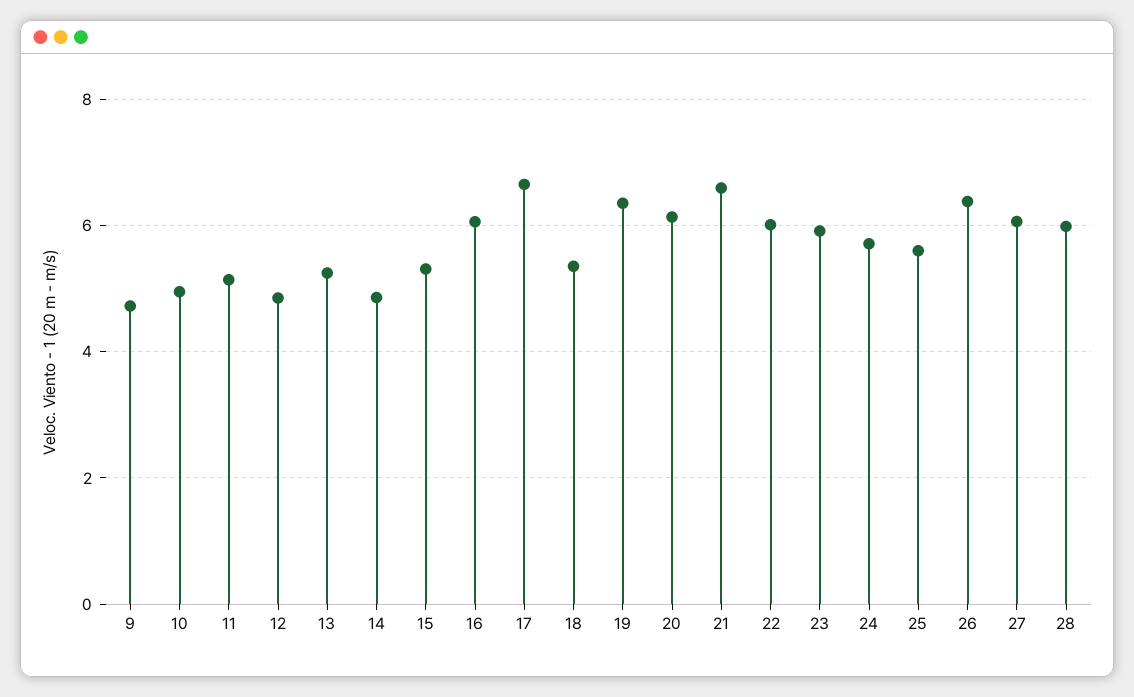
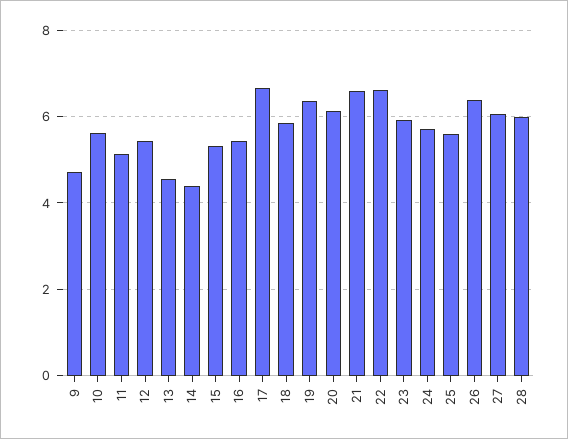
  {
    "9": 4.8,
-   "10": 5,
+   "10": 5.6,
    "11": 5.2,
-   "12": 4.8,
+   "12": 5.4,
-   "13": 5.2,
+   "13": 4.6,
-   "14": 4.8,
+   "14": 4.4,
    "15": 5.4,
-   "16": 6,
+   "16": 5.4,
    "17": 6.6,
-   "18": 5.4,
+   "18": 5.8,
    "19": 6.4,
    "20": 6.2,
    "21": 6.6,
-   "22": 6,
+   "22": 6.6,
    "23": 6,
    "24": 5.8,
    "25": 5.6,
    "26": 6.4,
    "27": 6,
    "28": 6
  }

